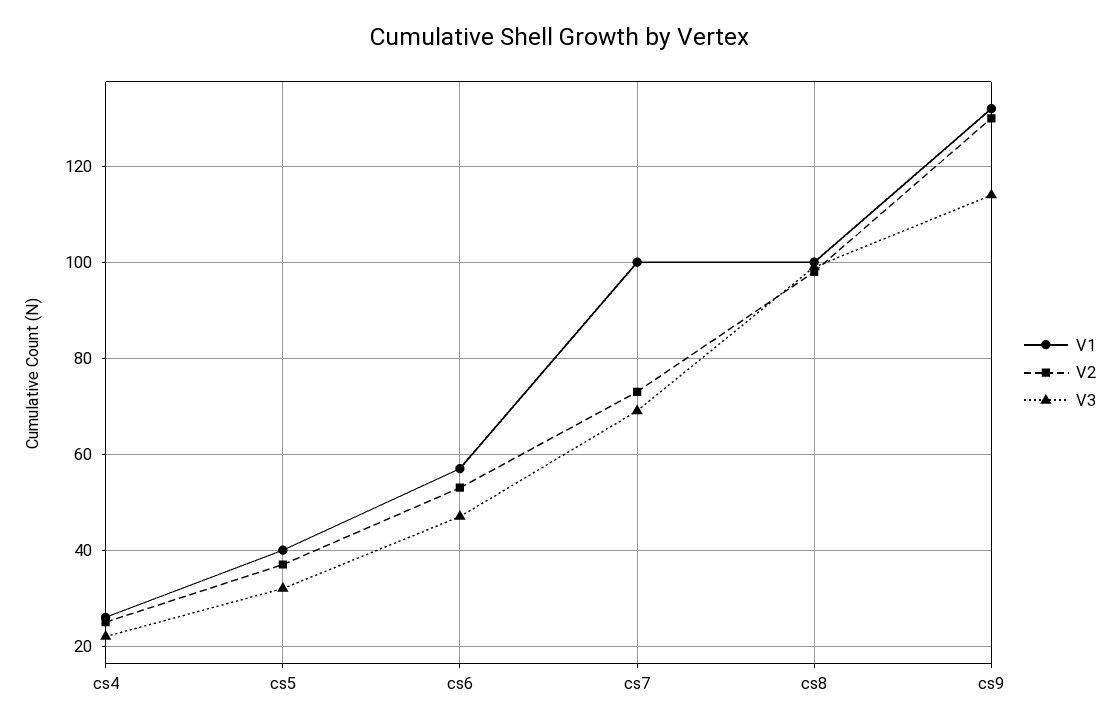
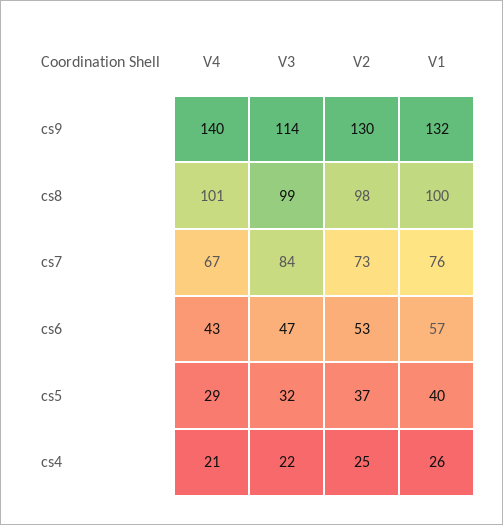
  {
    "V1": {
      "cs4": 26,
      "cs5": 40,
      "cs6": 57,
-     "cs7": 100,
+     "cs7": 76,
      "cs8": 100,
      "cs9": 132
    },
    "V2": {
      "cs4": 25,
      "cs5": 37,
      "cs6": 53,
      "cs7": 73,
      "cs8": 98,
      "cs9": 130
    },
    "V3": {
      "cs4": 22,
      "cs5": 32,
      "cs6": 47,
-     "cs7": 70,
+     "cs7": 84,
      "cs8": 99,
      "cs9": 114
-   }
+   },
+   "V4": {
+     "cs9": 140,
+     "cs8": 101,
+     "cs7": 67,
+     "cs6": 43,
+     "cs5": 29,
+     "cs4": 21
+   }
  }

